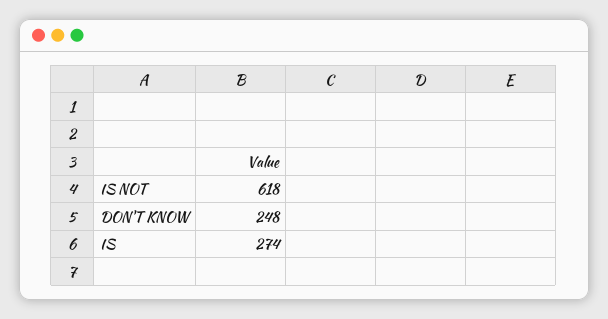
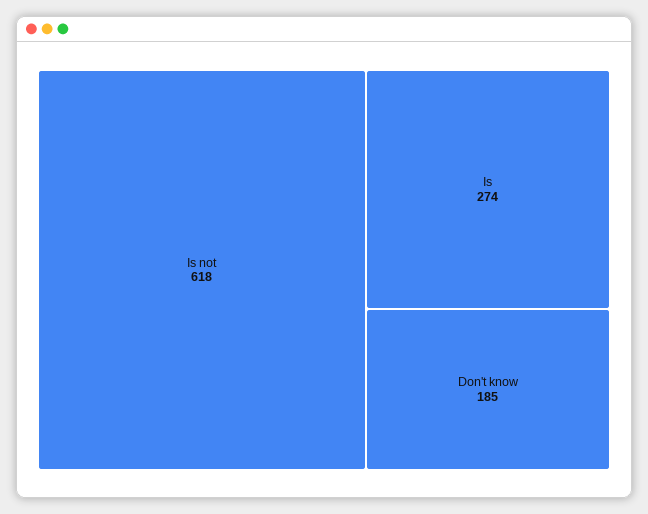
  {
    "IS NOT": 618,
-   "DON'T KNOW": 248,
+   "DON'T KNOW": 185,
    "IS": 274
  }

